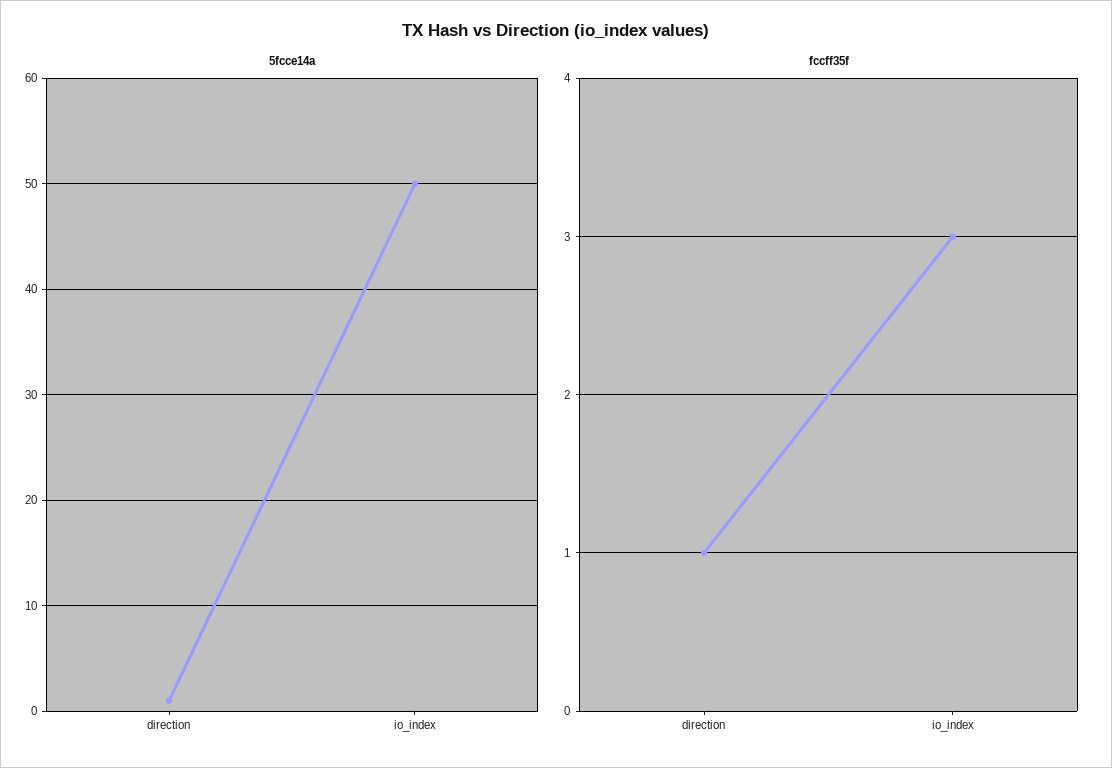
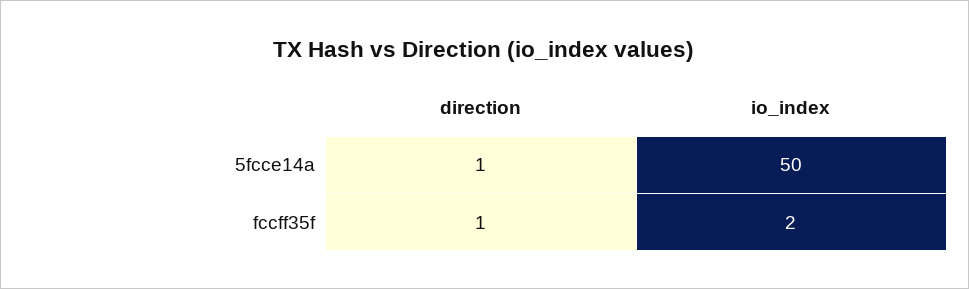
  {
    "5fcce14a": {
      "direction": 1,
      "io_index": 50
    },
    "fccff35f": {
      "direction": 1,
-     "io_index": 3
+     "io_index": 2
    }
  }

